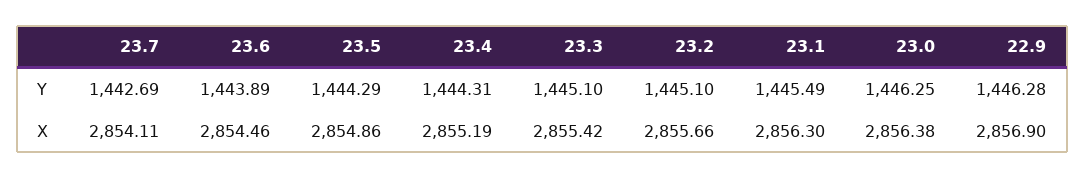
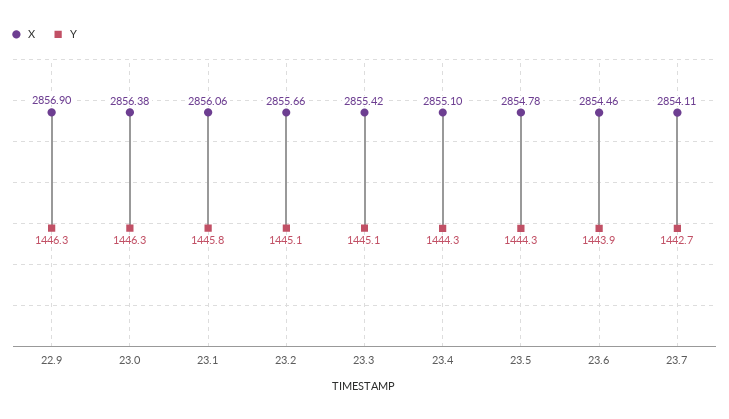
  {
    "Y": {
      "23.7": 1442.69,
      "23.6": 1443.89,
      "23.5": 1444.29,
      "23.4": 1444.31,
      "23.3": 1445.1,
      "23.2": 1445.1,
-     "23.1": 1445.49,
+     "23.1": 1445.8,
      "23.0": 1446.25,
      "22.9": 1446.28
    },
    "X": {
      "23.7": 2854.11,
      "23.6": 2854.46,
-     "23.5": 2854.86,
+     "23.5": 2854.78,
-     "23.4": 2855.19,
+     "23.4": 2855.1,
      "23.3": 2855.42,
      "23.2": 2855.66,
-     "23.1": 2856.3,
+     "23.1": 2856.06,
      "23.0": 2856.38,
      "22.9": 2856.9
    }
  }

